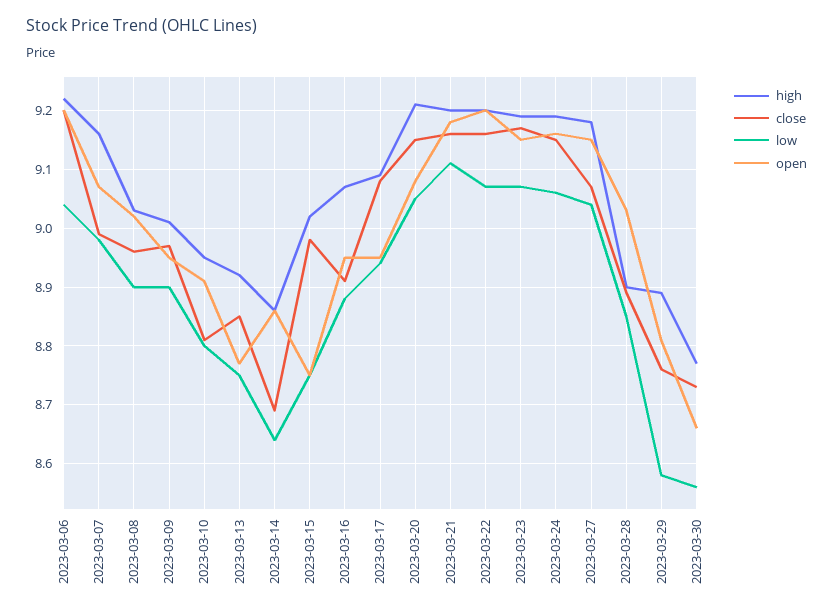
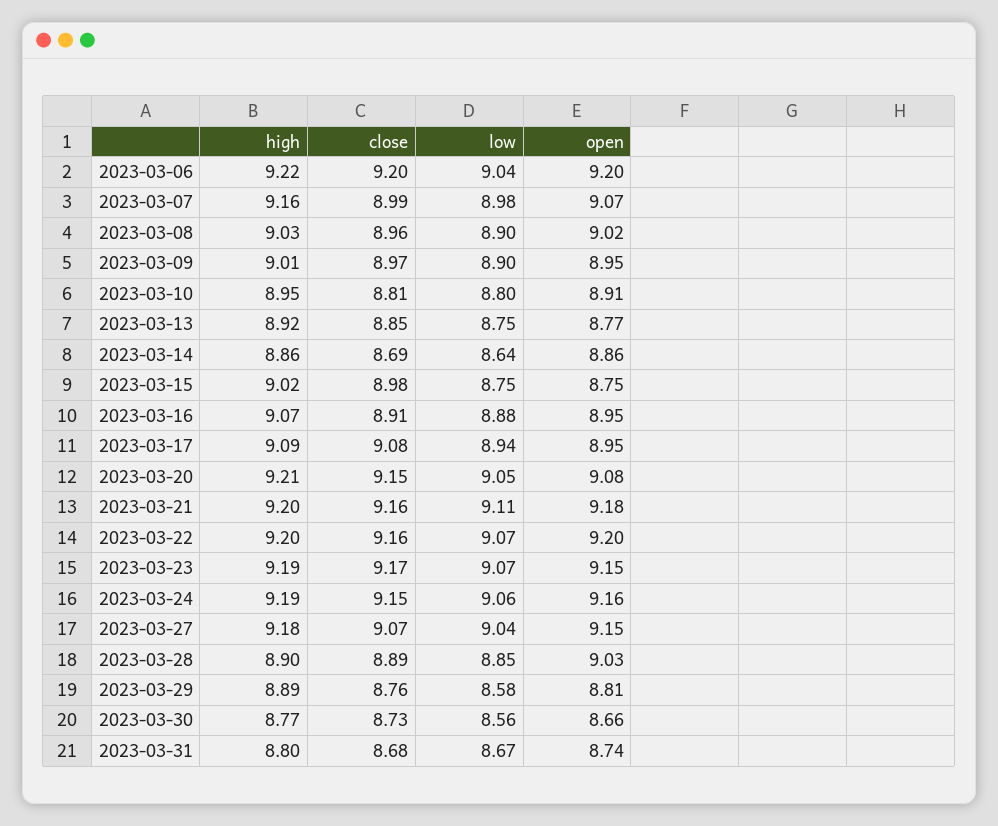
  {
    "high": {
      "2023-03-06": 9.22,
      "2023-03-07": 9.16,
      "2023-03-08": 9.03,
      "2023-03-09": 9.01,
      "2023-03-10": 8.95,
      "2023-03-13": 8.92,
      "2023-03-14": 8.86,
      "2023-03-15": 9.02,
      "2023-03-16": 9.07,
      "2023-03-17": 9.09,
      "2023-03-20": 9.21,
      "2023-03-21": 9.2,
      "2023-03-22": 9.2,
      "2023-03-23": 9.19,
      "2023-03-24": 9.19,
      "2023-03-27": 9.18,
      "2023-03-28": 8.9,
      "2023-03-29": 8.89,
-     "2023-03-30": 8.77
+     "2023-03-30": 8.77,
+     "2023-03-31": 8.8
    },
    "close": {
      "2023-03-06": 9.2,
      "2023-03-07": 8.99,
      "2023-03-08": 8.96,
      "2023-03-09": 8.97,
      "2023-03-10": 8.81,
      "2023-03-13": 8.85,
      "2023-03-14": 8.69,
      "2023-03-15": 8.98,
      "2023-03-16": 8.91,
      "2023-03-17": 9.08,
      "2023-03-20": 9.15,
      "2023-03-21": 9.16,
      "2023-03-22": 9.16,
      "2023-03-23": 9.17,
      "2023-03-24": 9.15,
      "2023-03-27": 9.07,
      "2023-03-28": 8.89,
      "2023-03-29": 8.76,
-     "2023-03-30": 8.73
+     "2023-03-30": 8.73,
+     "2023-03-31": 8.68
    },
    "low": {
      "2023-03-06": 9.04,
      "2023-03-07": 8.98,
      "2023-03-08": 8.9,
      "2023-03-09": 8.9,
      "2023-03-10": 8.8,
      "2023-03-13": 8.75,
      "2023-03-14": 8.64,
      "2023-03-15": 8.75,
      "2023-03-16": 8.88,
      "2023-03-17": 8.94,
      "2023-03-20": 9.05,
      "2023-03-21": 9.11,
      "2023-03-22": 9.07,
      "2023-03-23": 9.07,
      "2023-03-24": 9.06,
      "2023-03-27": 9.04,
      "2023-03-28": 8.85,
      "2023-03-29": 8.58,
-     "2023-03-30": 8.56
+     "2023-03-30": 8.56,
+     "2023-03-31": 8.67
    },
    "open": {
      "2023-03-06": 9.2,
      "2023-03-07": 9.07,
      "2023-03-08": 9.02,
      "2023-03-09": 8.95,
      "2023-03-10": 8.91,
      "2023-03-13": 8.77,
      "2023-03-14": 8.86,
      "2023-03-15": 8.75,
      "2023-03-16": 8.95,
      "2023-03-17": 8.95,
      "2023-03-20": 9.08,
      "2023-03-21": 9.18,
      "2023-03-22": 9.2,
      "2023-03-23": 9.15,
      "2023-03-24": 9.16,
      "2023-03-27": 9.15,
      "2023-03-28": 9.03,
      "2023-03-29": 8.81,
-     "2023-03-30": 8.66
+     "2023-03-30": 8.66,
+     "2023-03-31": 8.74
    }
  }

